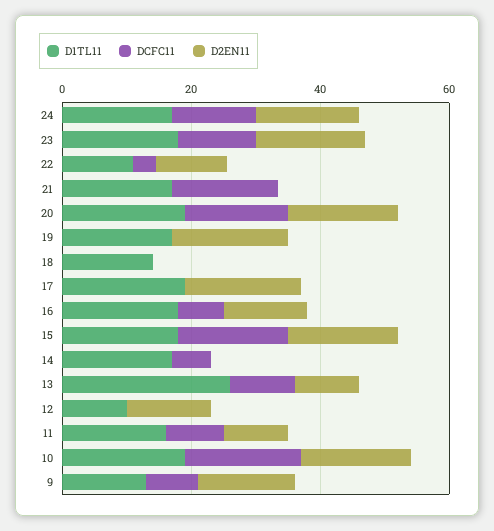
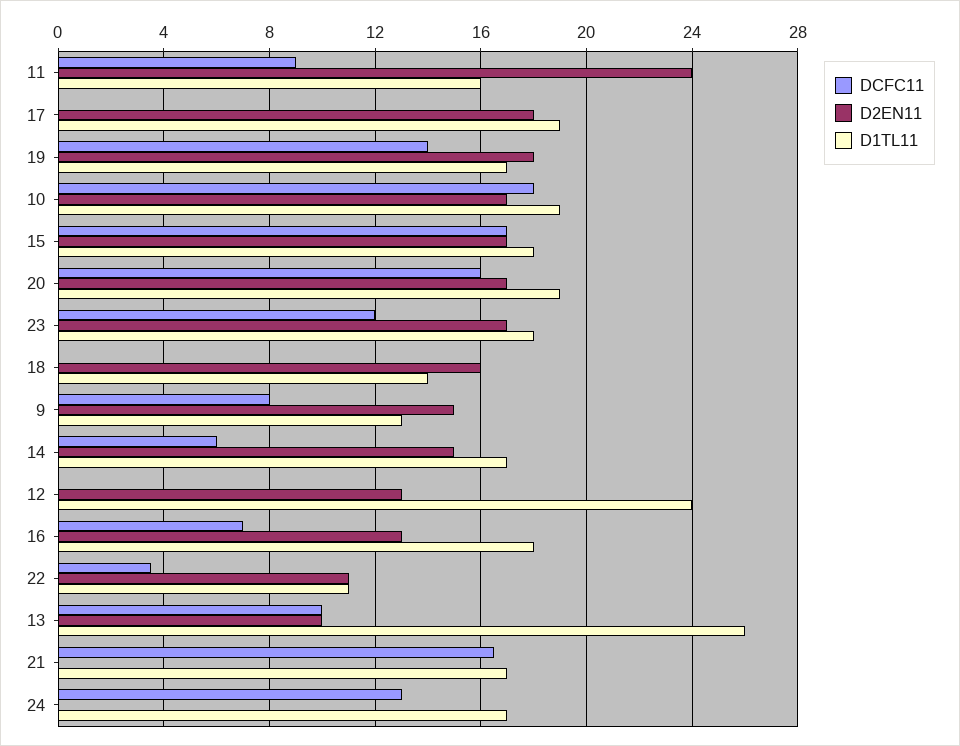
  {
    "D1TL11": {
      "24": 17,
      "23": 18,
      "22": 11,
      "21": 17,
      "20": 19,
      "19": 17,
      "18": 14,
      "17": 19,
      "16": 18,
      "15": 18,
      "14": 17,
      "13": 26,
-     "12": 10,
+     "12": 24,
      "11": 16,
      "10": 19,
      "9": 13
    },
    "DCFC11": {
      "24": 13,
      "23": 12,
      "22": 3.5,
      "21": 16.5,
      "20": 16,
-     "19": 0,
+     "19": 14,
      "18": 0,
      "17": 0,
      "16": 7,
      "15": 17,
      "14": 6,
      "13": 10,
      "12": 0,
      "11": 9,
      "10": 18,
      "9": 8
    },
    "D2EN11": {
-     "24": 15,
+     "24": 0,
      "23": 17,
      "22": 11,
      "21": 0,
      "20": 17,
      "19": 18,
-     "18": 0,
+     "18": 16,
      "17": 18,
      "16": 13,
      "15": 17,
-     "14": 0,
+     "14": 15,
      "13": 10,
      "12": 13,
-     "11": 10,
+     "11": 24,
      "10": 17,
      "9": 15
    }
  }

